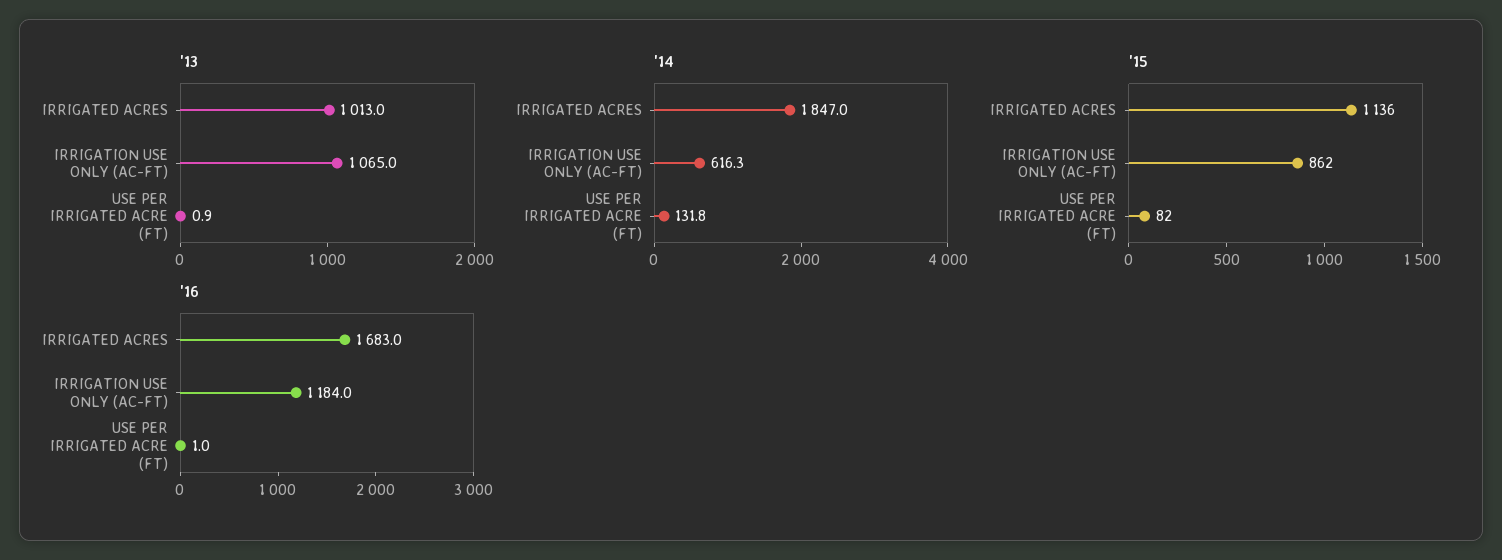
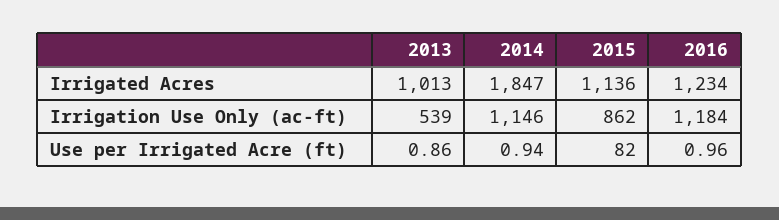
  {
    "'13": {
      "IRRIGATED ACRES": 1013,
-     "IRRIGATION USE ONLY (AC-FT)": 1065,
+     "IRRIGATION USE ONLY (AC-FT)": 539,
      "USE PER IRRIGATED ACRE (FT)": 0.86
    },
    "'14": {
      "IRRIGATED ACRES": 1847,
-     "IRRIGATION USE ONLY (AC-FT)": 616.3,
+     "IRRIGATION USE ONLY (AC-FT)": 1146,
-     "USE PER IRRIGATED ACRE (FT)": 131.8
+     "USE PER IRRIGATED ACRE (FT)": 0.94
    },
    "'15": {
      "IRRIGATED ACRES": 1136,
      "IRRIGATION USE ONLY (AC-FT)": 862,
      "USE PER IRRIGATED ACRE (FT)": 82
    },
    "'16": {
-     "IRRIGATED ACRES": 1683,
+     "IRRIGATED ACRES": 1234,
      "IRRIGATION USE ONLY (AC-FT)": 1184,
      "USE PER IRRIGATED ACRE (FT)": 0.96
    }
  }

